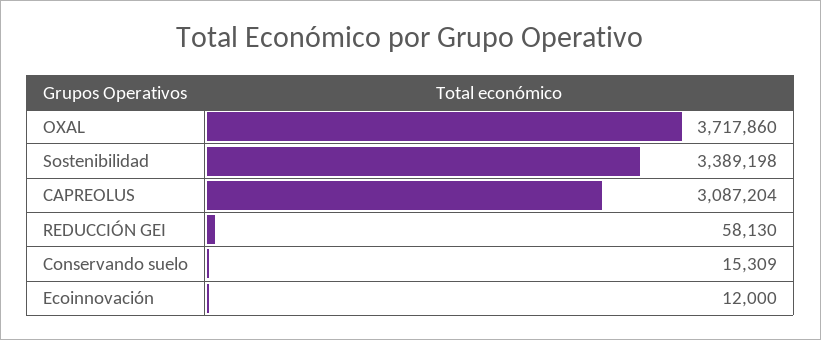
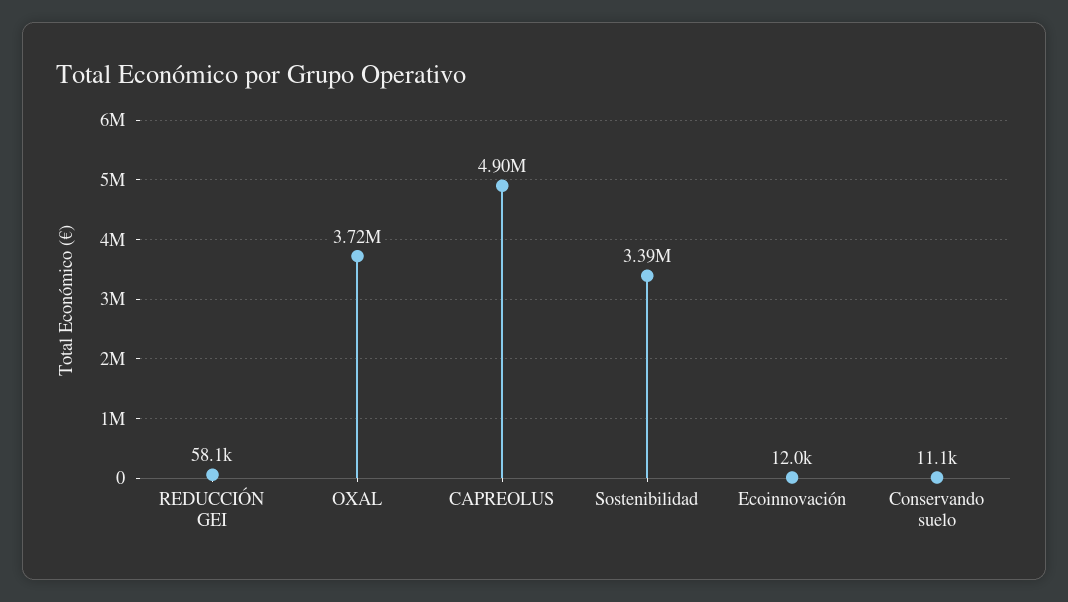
  {
    "OXAL": 3717860,
    "Sostenibilidad": 3389198,
-   "CAPREOLUS": 3087204,
+   "CAPREOLUS": 4900000,
    "REDUCCIÓN GEI": 58130,
-   "Conservando suelo": 15309,
+   "Conservando suelo": 11100,
    "Ecoinnovación": 12000
  }

